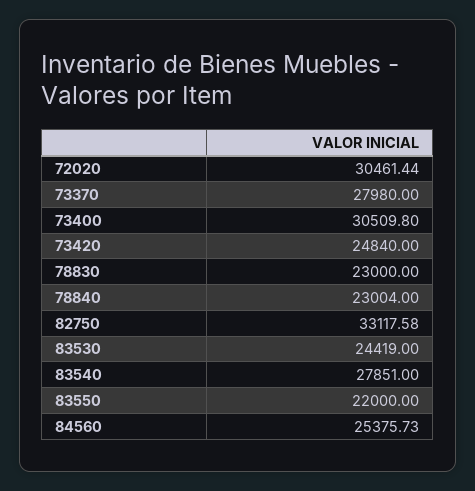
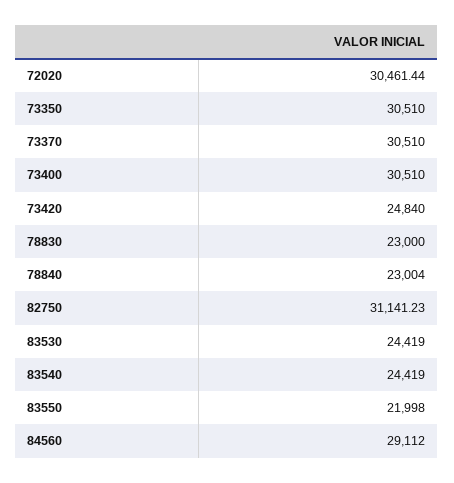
  {
    "72020": 30461.44,
-   "73370": 27980,
+   "73370": 30510,
-   "73400": 30509.8,
+   "73400": 30510,
    "73420": 24840,
    "78830": 23000,
    "78840": 23004,
-   "82750": 33117.58,
+   "82750": 31141.23,
    "83530": 24419,
-   "83540": 27851,
+   "83540": 24419,
-   "83550": 22000,
+   "83550": 21998,
-   "84560": 25375.73
+   "84560": 29112,
+   "73350": 30510
  }

